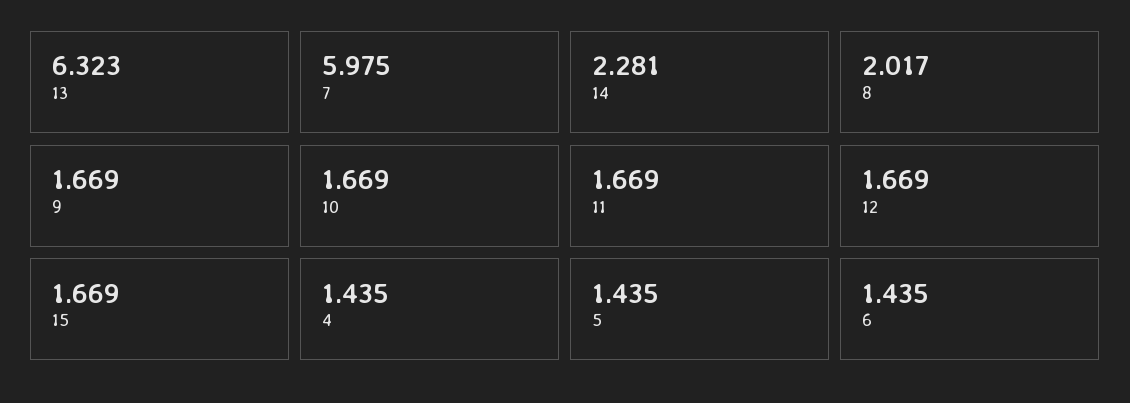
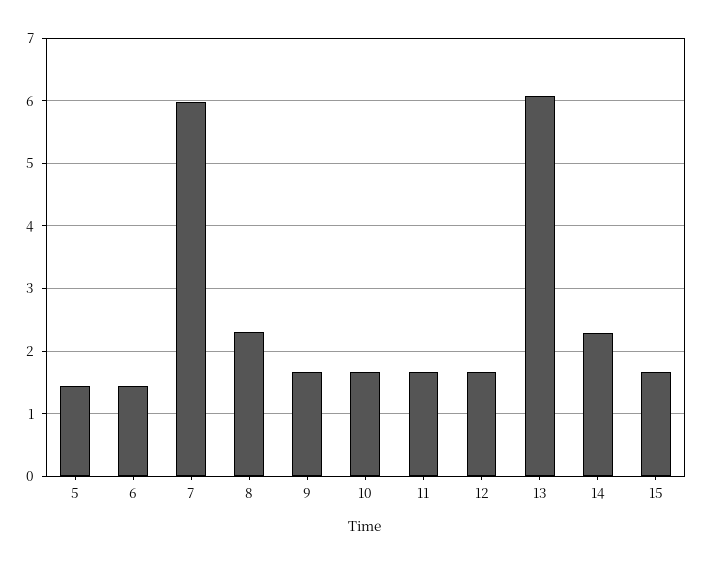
  {
-   "13": 6.323,
+   "13": 6.1,
    "7": 5.975,
    "14": 2.281,
-   "8": 2.017,
+   "8": 2.3,
    "9": 1.669,
    "10": 1.669,
    "11": 1.669,
    "12": 1.669,
    "15": 1.669,
-   "4": 1.435,
    "5": 1.435,
    "6": 1.435
  }

